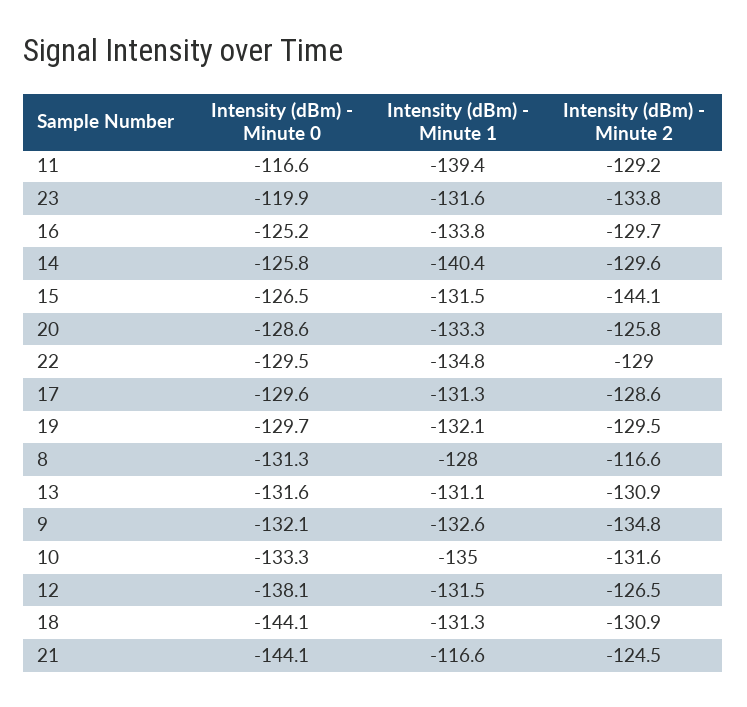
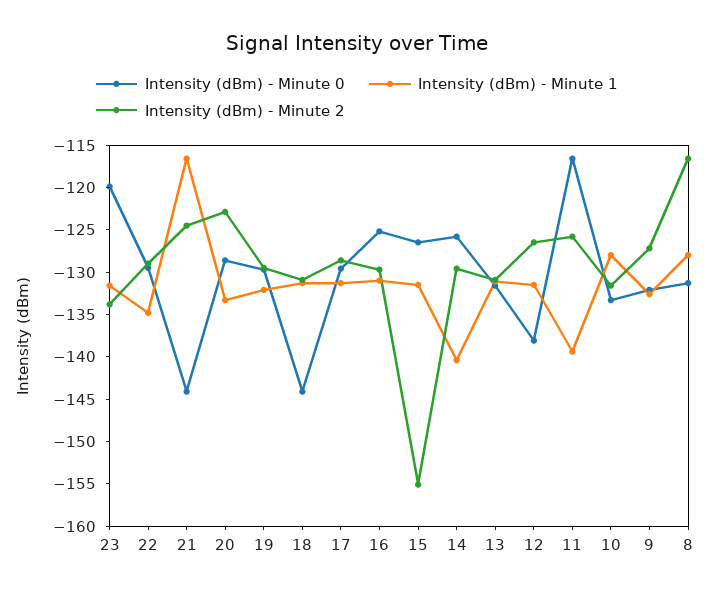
  {
    "Intensity (dBm) - Minute 0": {
      "11": -116.6,
      "23": -119.9,
      "16": -125.2,
      "14": -125.8,
      "15": -126.5,
      "20": -128.6,
      "22": -129.5,
      "17": -129.6,
      "19": -129.7,
      "8": -131.3,
      "13": -131.6,
      "9": -132.1,
      "10": -133.3,
      "12": -138.1,
      "18": -144.1,
      "21": -144.1
    },
    "Intensity (dBm) - Minute 1": {
      "11": -139.4,
      "23": -131.6,
-     "16": -133.8,
+     "16": -131,
      "14": -140.4,
      "15": -131.5,
      "20": -133.3,
      "22": -134.8,
      "17": -131.3,
      "19": -132.1,
      "8": -128,
      "13": -131.1,
      "9": -132.6,
-     "10": -135,
+     "10": -128,
      "12": -131.5,
      "18": -131.3,
      "21": -116.6
    },
    "Intensity (dBm) - Minute 2": {
-     "11": -129.2,
+     "11": -126,
      "23": -133.8,
      "16": -129.7,
      "14": -129.6,
-     "15": -144.1,
+     "15": -155,
-     "20": -125.8,
+     "20": -123,
      "22": -129,
      "17": -128.6,
      "19": -129.5,
      "8": -116.6,
      "13": -130.9,
-     "9": -134.8,
+     "9": -127,
      "10": -131.6,
      "12": -126.5,
      "18": -130.9,
      "21": -124.5
    }
  }

